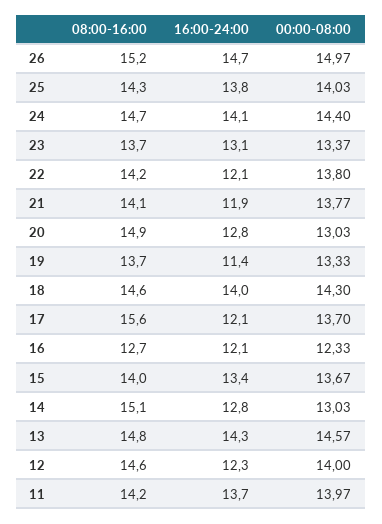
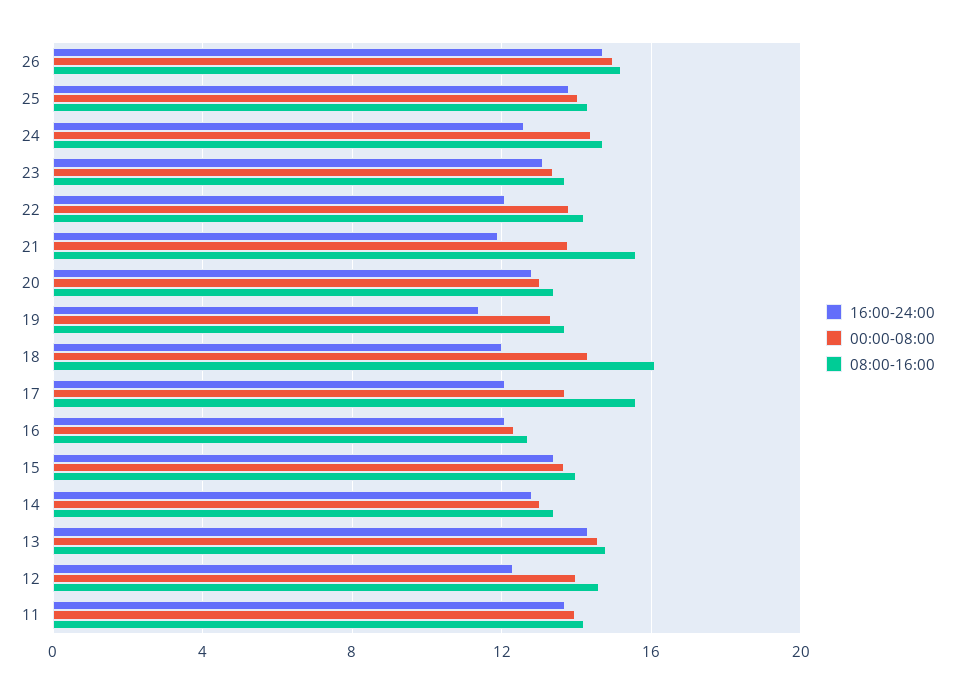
  {
    "08:00-16:00": {
      "26": 15.2,
      "25": 14.3,
      "24": 14.7,
      "23": 13.7,
      "22": 14.2,
-     "21": 14.1,
+     "21": 15.5,
-     "20": 14.9,
+     "20": 13.5,
      "19": 13.7,
-     "18": 14.6,
+     "18": 16,
      "17": 15.6,
      "16": 12.7,
      "15": 14,
-     "14": 15.1,
+     "14": 13.5,
      "13": 14.8,
      "12": 14.6,
      "11": 14.2
    },
    "16:00-24:00": {
      "26": 14.7,
      "25": 13.8,
-     "24": 14.1,
+     "24": 12.5,
      "23": 13.1,
      "22": 12.1,
      "21": 11.9,
      "20": 12.8,
      "19": 11.4,
-     "18": 14,
+     "18": 12,
      "17": 12.1,
      "16": 12.1,
      "15": 13.4,
      "14": 12.8,
      "13": 14.3,
      "12": 12.3,
      "11": 13.7
    },
    "00:00-08:00": {
      "26": 14.97,
      "25": 14.03,
      "24": 14.4,
      "23": 13.37,
      "22": 13.8,
      "21": 13.77,
      "20": 13.03,
      "19": 13.33,
      "18": 14.3,
      "17": 13.7,
      "16": 12.33,
      "15": 13.67,
      "14": 13.03,
      "13": 14.57,
      "12": 14,
      "11": 13.97
    }
  }

